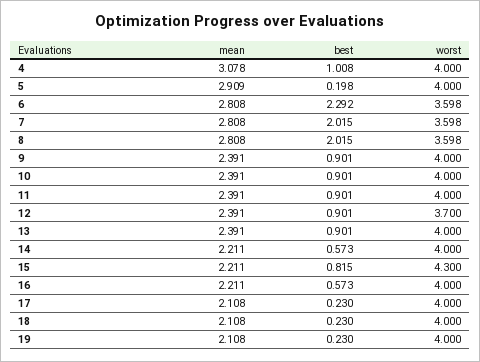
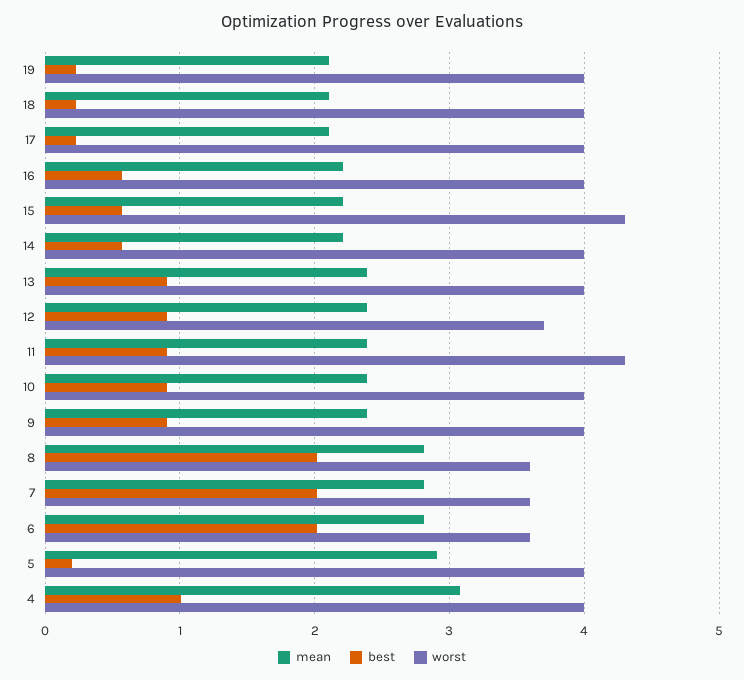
  {
    "mean": {
      "4": 3.078,
      "5": 2.909,
      "6": 2.808,
      "7": 2.808,
      "8": 2.808,
      "9": 2.391,
      "10": 2.391,
      "11": 2.391,
      "12": 2.391,
      "13": 2.391,
      "14": 2.211,
      "15": 2.211,
      "16": 2.211,
      "17": 2.108,
      "18": 2.108,
      "19": 2.108
    },
    "best": {
      "4": 1.008,
      "5": 0.198,
-     "6": 2.292,
+     "6": 2,
      "7": 2.015,
      "8": 2.015,
      "9": 0.901,
      "10": 0.901,
      "11": 0.901,
      "12": 0.901,
      "13": 0.901,
      "14": 0.573,
-     "15": 0.815,
+     "15": 0.6,
      "16": 0.573,
      "17": 0.23,
      "18": 0.23,
      "19": 0.23
    },
    "worst": {
      "4": 4,
      "5": 4,
      "6": 3.598,
      "7": 3.598,
      "8": 3.598,
      "9": 4,
      "10": 4,
-     "11": 4,
+     "11": 4.3,
      "12": 3.7,
      "13": 4,
      "14": 4,
      "15": 4.3,
      "16": 4,
      "17": 4,
      "18": 4,
      "19": 4
    }
  }

